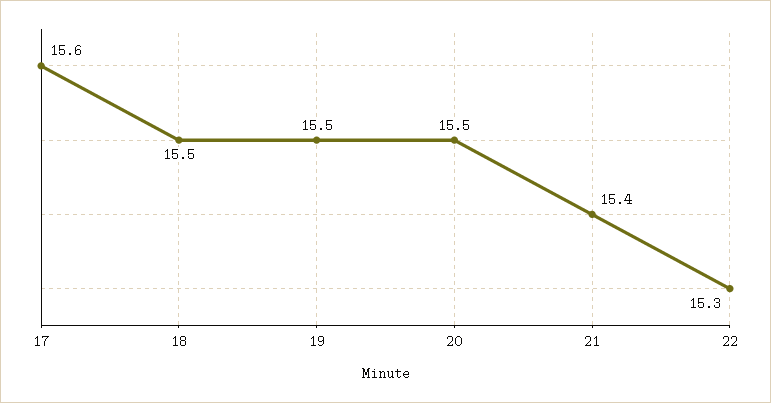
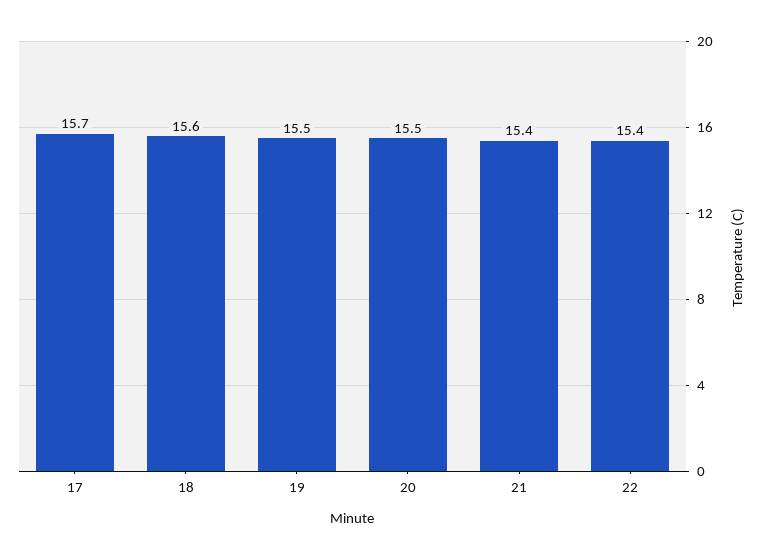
  {
-   "17": 15.6,
+   "17": 15.7,
-   "18": 15.5,
+   "18": 15.6,
    "19": 15.5,
    "20": 15.5,
    "21": 15.4,
-   "22": 15.3
+   "22": 15.4
  }

